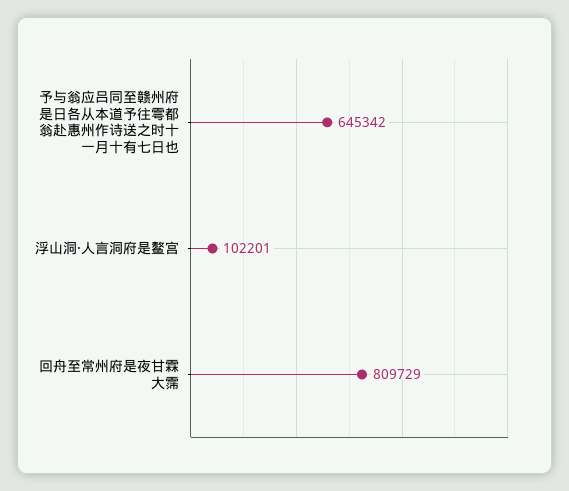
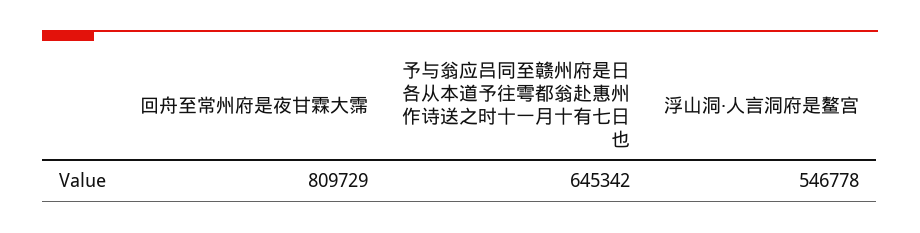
  {
    "予与翁应吕同至赣州府是日各从本道予往雩都翁赴惠州作诗送之时十一月十有七日也": 645342,
-   "浮山洞·人言洞府是鳌宫": 102201,
+   "浮山洞·人言洞府是鳌宫": 546778,
    "回舟至常州府是夜甘霖大霈": 809729
  }

